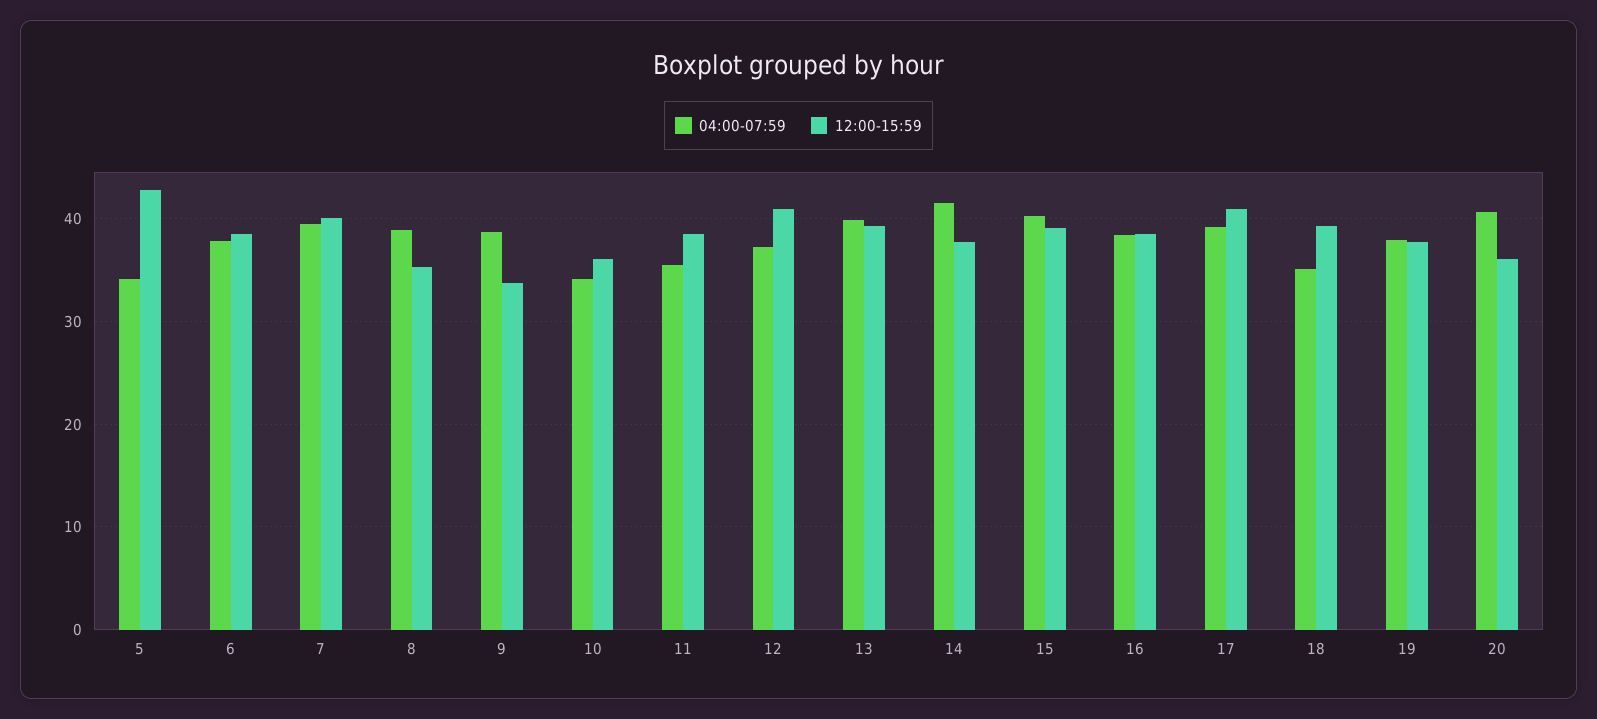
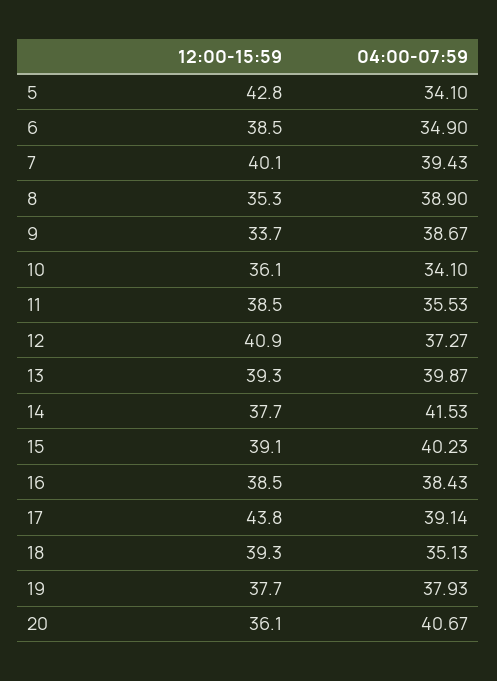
  {
    "04:00-07:59": {
      "5": 34.1,
-     "6": 38,
+     "6": 34.9,
      "7": 39.43,
      "8": 38.9,
      "9": 38.67,
      "10": 34.1,
      "11": 35.53,
      "12": 37.27,
      "13": 39.87,
      "14": 41.53,
      "15": 40.23,
      "16": 38.43,
      "17": 39.14,
      "18": 35.13,
      "19": 37.93,
      "20": 40.67
    },
    "12:00-15:59": {
      "5": 42.8,
      "6": 38.5,
      "7": 40.1,
      "8": 35.3,
      "9": 33.7,
      "10": 36.1,
      "11": 38.5,
      "12": 40.9,
      "13": 39.3,
      "14": 37.7,
      "15": 39.1,
      "16": 38.5,
-     "17": 41,
+     "17": 43.8,
      "18": 39.3,
      "19": 37.7,
      "20": 36.1
    }
  }

